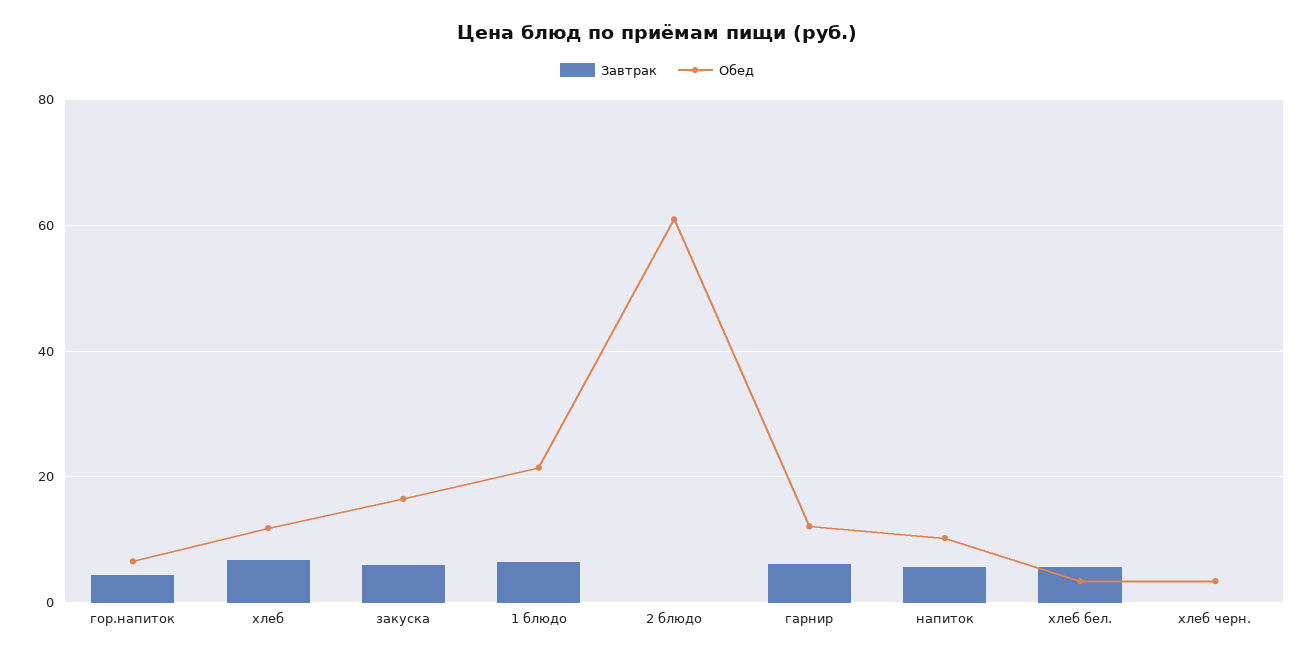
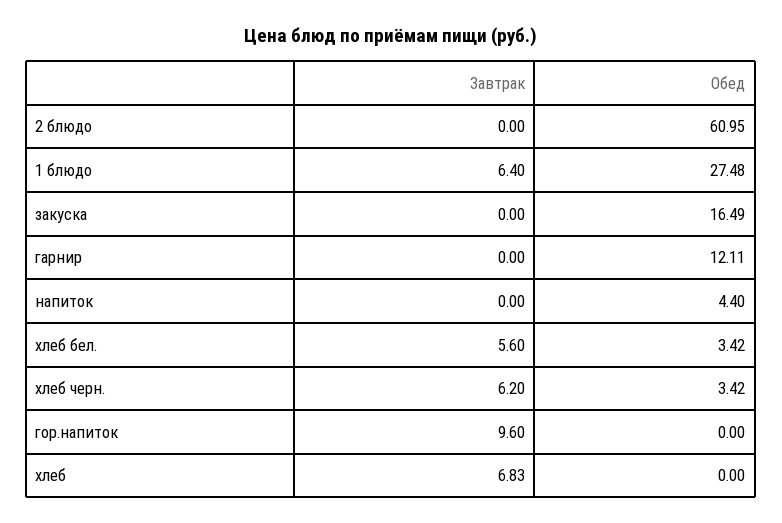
  {
    "Завтрак": {
-     "гор.напиток": 4,
+     "гор.напиток": 9.6,
      "хлеб": 6.83,
-     "закуска": 6,
+     "закуска": 0,
      "1 блюдо": 6.4,
      "2 блюдо": 0,
-     "гарнир": 6,
+     "гарнир": 0,
-     "напиток": 6,
+     "напиток": 0,
      "хлеб бел.": 5.6,
-     "хлеб черн.": 0
+     "хлеб черн.": 6.2
    },
    "Обед": {
-     "гор.напиток": 6,
+     "гор.напиток": 0,
-     "хлеб": 12,
+     "хлеб": 0,
      "закуска": 16.49,
-     "1 блюдо": 22,
+     "1 блюдо": 27.48,
      "2 блюдо": 60.95,
      "гарнир": 12.11,
-     "напиток": 10,
+     "напиток": 4.4,
      "хлеб бел.": 3.42,
      "хлеб черн.": 3.42
    }
  }

